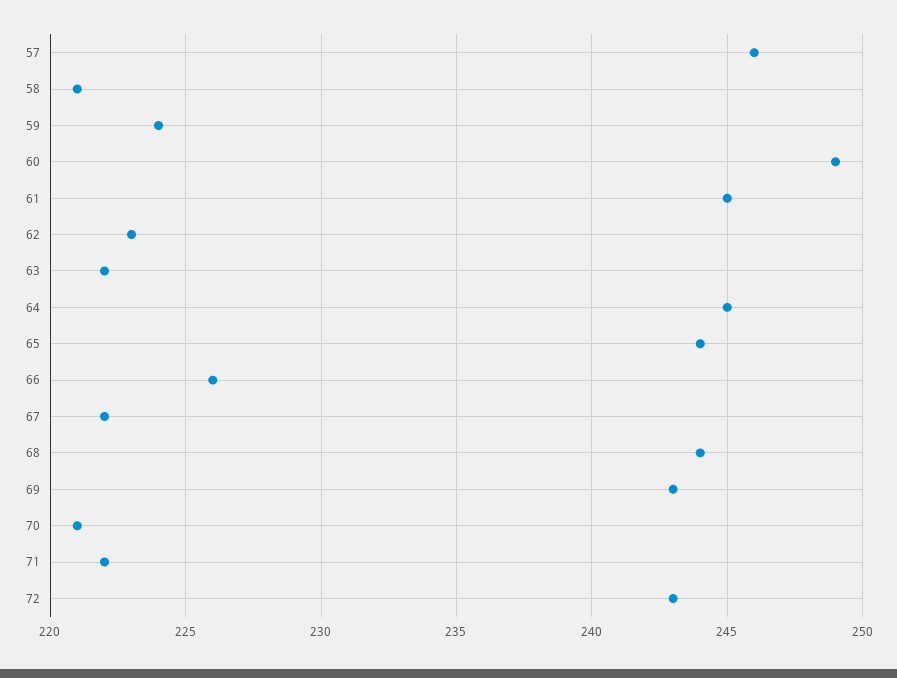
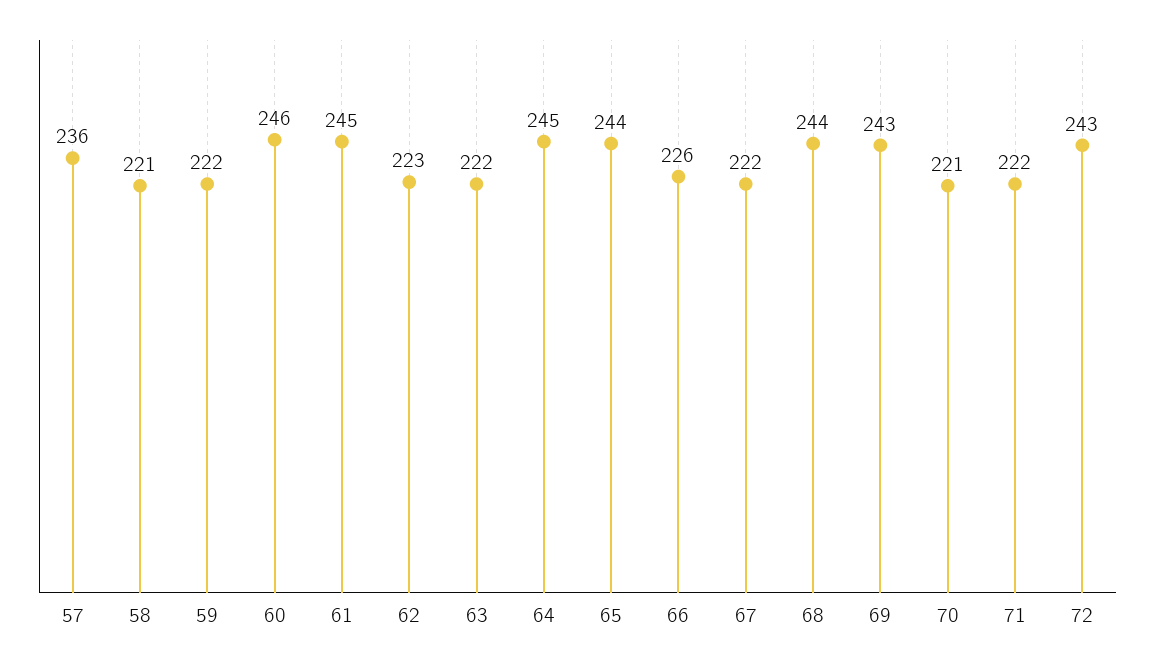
  {
-   "57": 246,
+   "57": 236,
    "58": 221,
-   "59": 224,
+   "59": 222,
-   "60": 249,
+   "60": 246,
    "61": 245,
    "62": 223,
    "63": 222,
    "64": 245,
    "65": 244,
    "66": 226,
    "67": 222,
    "68": 244,
    "69": 243,
    "70": 221,
    "71": 222,
    "72": 243
  }

